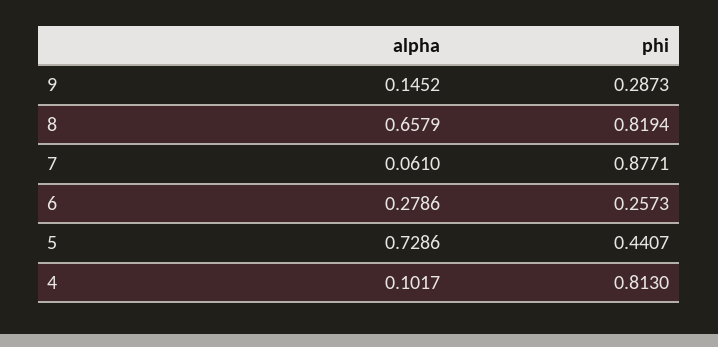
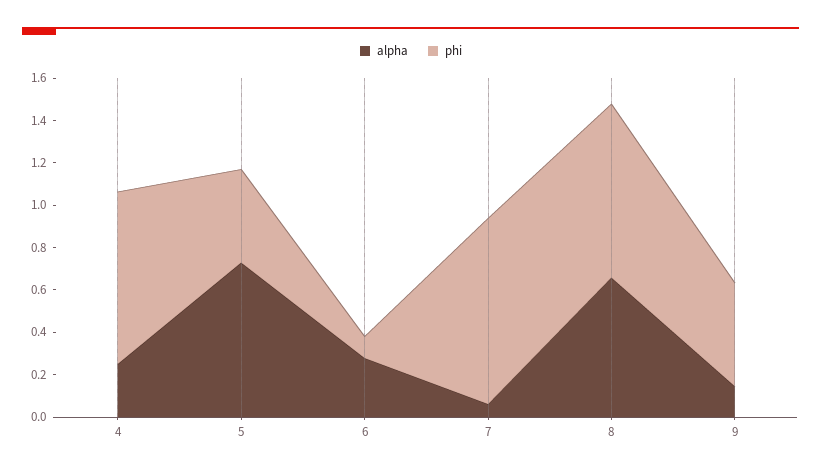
  {
    "alpha": {
      "9": 0.1452,
      "8": 0.6579,
      "7": 0.061,
      "6": 0.2786,
      "5": 0.7286,
-     "4": 0.1017
+     "4": 0.25
    },
    "phi": {
-     "9": 0.2873,
+     "9": 0.5,
      "8": 0.8194,
      "7": 0.8771,
-     "6": 0.2573,
+     "6": 0.1,
      "5": 0.4407,
      "4": 0.813
    }
  }

